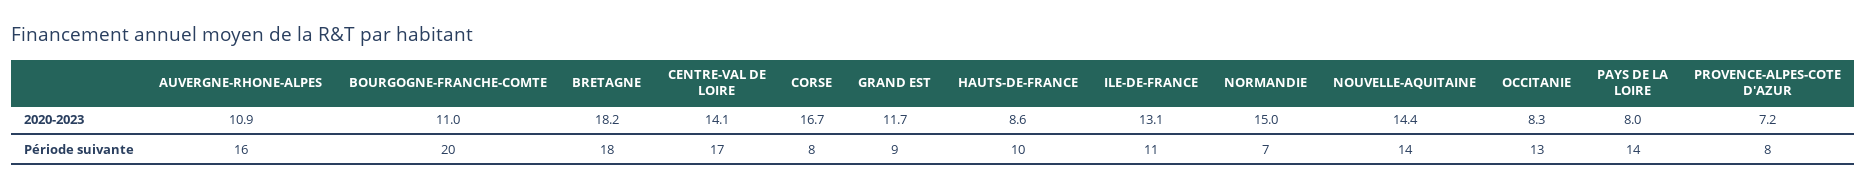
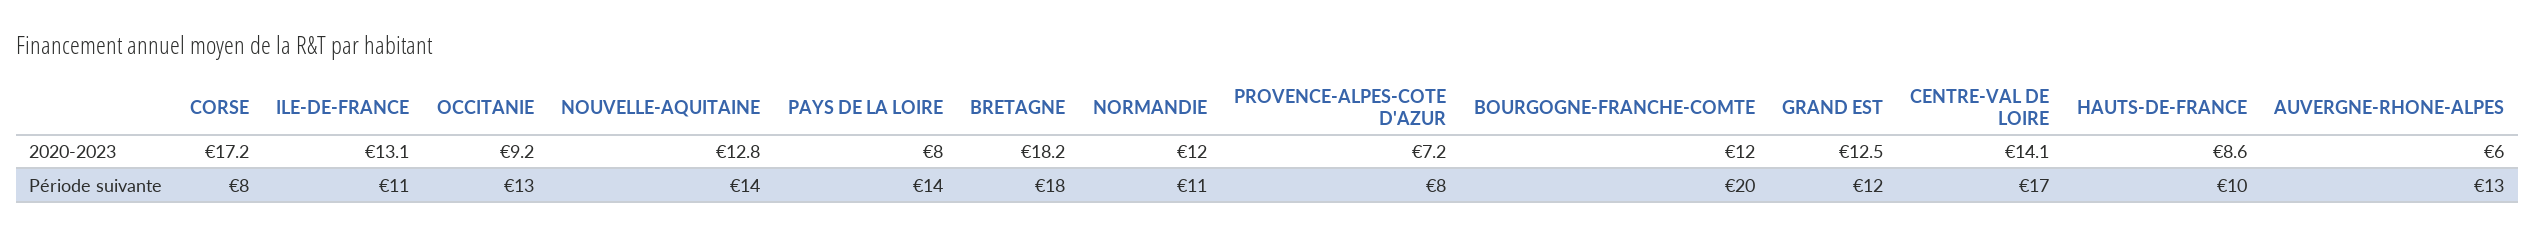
  {
    "AUVERGNE-RHONE-ALPES": {
-     "2020-2023": 10.9,
+     "2020-2023": 6,
-     "Période suivante": 16
+     "Période suivante": 13
    },
    "BOURGOGNE-FRANCHE-COMTE": {
-     "2020-2023": 11,
+     "2020-2023": 12,
      "Période suivante": 20
    },
    "BRETAGNE": {
      "2020-2023": 18.2,
      "Période suivante": 18
    },
    "CENTRE-VAL DE LOIRE": {
      "2020-2023": 14.1,
      "Période suivante": 17
    },
    "CORSE": {
-     "2020-2023": 16.7,
+     "2020-2023": 17.2,
      "Période suivante": 8
    },
    "GRAND EST": {
-     "2020-2023": 11.7,
+     "2020-2023": 12.5,
-     "Période suivante": 9
+     "Période suivante": 12
    },
    "HAUTS-DE-FRANCE": {
      "2020-2023": 8.6,
      "Période suivante": 10
    },
    "ILE-DE-FRANCE": {
      "2020-2023": 13.1,
      "Période suivante": 11
    },
    "NORMANDIE": {
-     "2020-2023": 15,
+     "2020-2023": 12,
-     "Période suivante": 7
+     "Période suivante": 11
    },
    "NOUVELLE-AQUITAINE": {
-     "2020-2023": 14.4,
+     "2020-2023": 12.8,
      "Période suivante": 14
    },
    "OCCITANIE": {
-     "2020-2023": 8.3,
+     "2020-2023": 9.2,
      "Période suivante": 13
    },
    "PAYS DE LA LOIRE": {
      "2020-2023": 8,
      "Période suivante": 14
    },
    "PROVENCE-ALPES-COTE D'AZUR": {
      "2020-2023": 7.2,
      "Période suivante": 8
    }
  }

